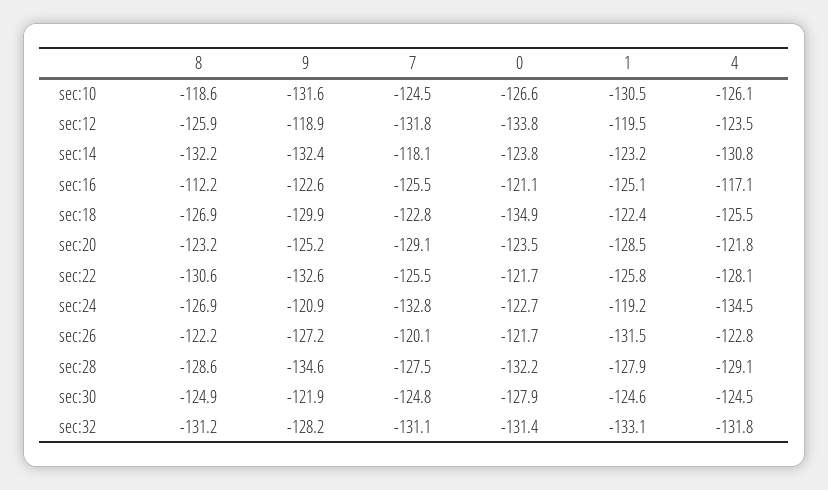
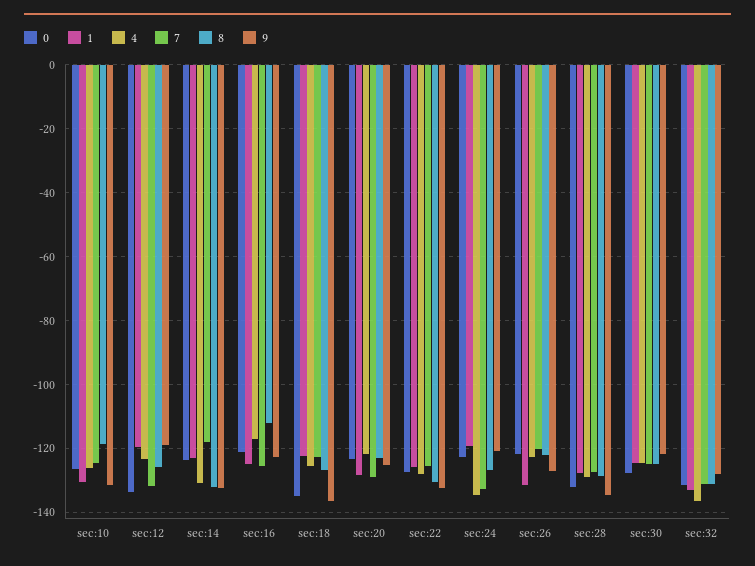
  {
    "8": {
      "sec:10": -118.6,
      "sec:12": -125.9,
      "sec:14": -132.2,
      "sec:16": -112.2,
      "sec:18": -126.9,
      "sec:20": -123.2,
      "sec:22": -130.6,
      "sec:24": -126.9,
      "sec:26": -122.2,
      "sec:28": -128.6,
      "sec:30": -124.9,
      "sec:32": -131.2
    },
    "9": {
      "sec:10": -131.6,
      "sec:12": -118.9,
      "sec:14": -132.4,
      "sec:16": -122.6,
-     "sec:18": -129.9,
+     "sec:18": -136,
      "sec:20": -125.2,
      "sec:22": -132.6,
      "sec:24": -120.9,
      "sec:26": -127.2,
      "sec:28": -134.6,
      "sec:30": -121.9,
      "sec:32": -128.2
    },
    "7": {
      "sec:10": -124.5,
      "sec:12": -131.8,
      "sec:14": -118.1,
      "sec:16": -125.5,
      "sec:18": -122.8,
      "sec:20": -129.1,
      "sec:22": -125.5,
      "sec:24": -132.8,
      "sec:26": -120.1,
      "sec:28": -127.5,
      "sec:30": -124.8,
      "sec:32": -131.1
    },
    "0": {
      "sec:10": -126.6,
      "sec:12": -133.8,
      "sec:14": -123.8,
      "sec:16": -121.1,
      "sec:18": -134.9,
      "sec:20": -123.5,
-     "sec:22": -121.7,
+     "sec:22": -128,
      "sec:24": -122.7,
      "sec:26": -121.7,
      "sec:28": -132.2,
      "sec:30": -127.9,
      "sec:32": -131.4
    },
    "1": {
      "sec:10": -130.5,
      "sec:12": -119.5,
      "sec:14": -123.2,
      "sec:16": -125.1,
      "sec:18": -122.4,
      "sec:20": -128.5,
      "sec:22": -125.8,
      "sec:24": -119.2,
      "sec:26": -131.5,
      "sec:28": -127.9,
      "sec:30": -124.6,
      "sec:32": -133.1
    },
    "4": {
      "sec:10": -126.1,
      "sec:12": -123.5,
      "sec:14": -130.8,
      "sec:16": -117.1,
      "sec:18": -125.5,
      "sec:20": -121.8,
      "sec:22": -128.1,
      "sec:24": -134.5,
      "sec:26": -122.8,
      "sec:28": -129.1,
      "sec:30": -124.5,
-     "sec:32": -131.8
+     "sec:32": -136
    }
  }

